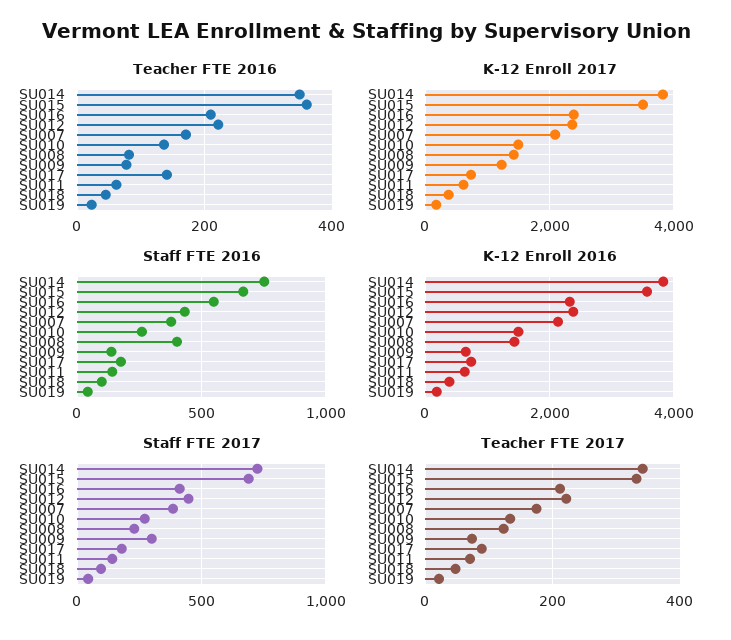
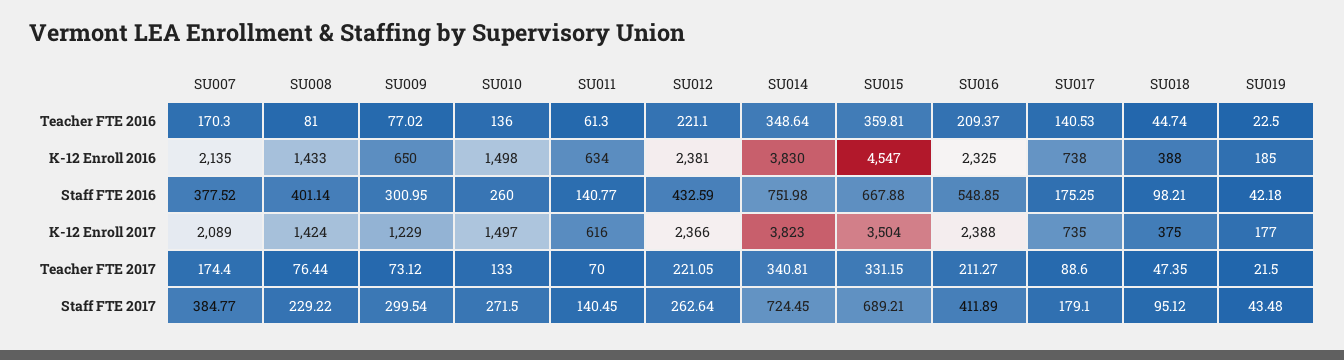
  {
    "Teacher FTE 2016": {
      "SU014": 348.64,
      "SU015": 359.81,
      "SU016": 209.37,
      "SU012": 221.1,
      "SU007": 170.3,
      "SU010": 136,
      "SU008": 81,
      "SU009": 77.02,
      "SU017": 140.53,
      "SU011": 61.3,
      "SU018": 44.74,
      "SU019": 22.5
    },
    "K-12 Enroll 2017": {
      "SU014": 3823,
      "SU015": 3504,
      "SU016": 2388,
      "SU012": 2366,
      "SU007": 2089,
      "SU010": 1497,
      "SU008": 1424,
      "SU009": 1229,
      "SU017": 735,
      "SU011": 616,
      "SU018": 375,
      "SU019": 177
    },
    "Staff FTE 2016": {
      "SU014": 751.98,
      "SU015": 667.88,
      "SU016": 548.85,
      "SU012": 432.59,
      "SU007": 377.52,
      "SU010": 260,
      "SU008": 401.14,
-     "SU009": 150,
+     "SU009": 300.95,
      "SU017": 175.25,
      "SU011": 140.77,
      "SU018": 98.21,
      "SU019": 42.18
    },
    "K-12 Enroll 2016": {
      "SU014": 3830,
-     "SU015": 3600,
+     "SU015": 4547,
      "SU016": 2325,
      "SU012": 2381,
      "SU007": 2135,
      "SU010": 1498,
      "SU008": 1433,
      "SU009": 650,
      "SU017": 738,
      "SU011": 634,
      "SU018": 388,
      "SU019": 185
    },
    "Staff FTE 2017": {
      "SU014": 724.45,
      "SU015": 689.21,
      "SU016": 411.89,
-     "SU012": 450,
+     "SU012": 262.64,
      "SU007": 384.77,
      "SU010": 271.5,
      "SU008": 229.22,
      "SU009": 299.54,
      "SU017": 179.1,
      "SU011": 140.45,
      "SU018": 95.12,
      "SU019": 43.48
    },
    "Teacher FTE 2017": {
      "SU014": 340.81,
      "SU015": 331.15,
      "SU016": 211.27,
      "SU012": 221.05,
      "SU007": 174.4,
      "SU010": 133,
-     "SU008": 120,
+     "SU008": 76.44,
      "SU009": 73.12,
      "SU017": 88.6,
      "SU011": 70,
      "SU018": 47.35,
      "SU019": 21.5
    }
  }

